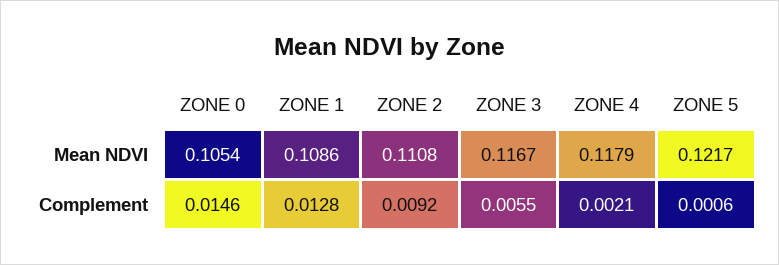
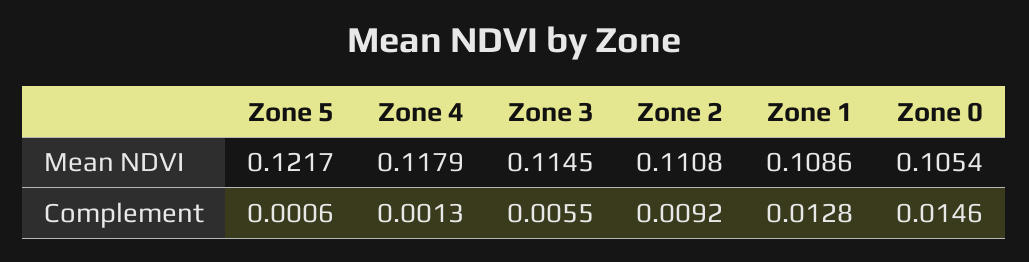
  {
    "ZONE 0": {
      "Mean NDVI": 0.1054,
      "Complement": 0.0146
    },
    "ZONE 1": {
      "Mean NDVI": 0.1086,
      "Complement": 0.0128
    },
    "ZONE 2": {
      "Mean NDVI": 0.1108,
      "Complement": 0.0092
    },
    "ZONE 3": {
-     "Mean NDVI": 0.1167,
+     "Mean NDVI": 0.1145,
      "Complement": 0.0055
    },
    "ZONE 4": {
      "Mean NDVI": 0.1179,
-     "Complement": 0.0021
+     "Complement": 0.0013
    },
    "ZONE 5": {
      "Mean NDVI": 0.1217,
      "Complement": 0.0006
    }
  }

